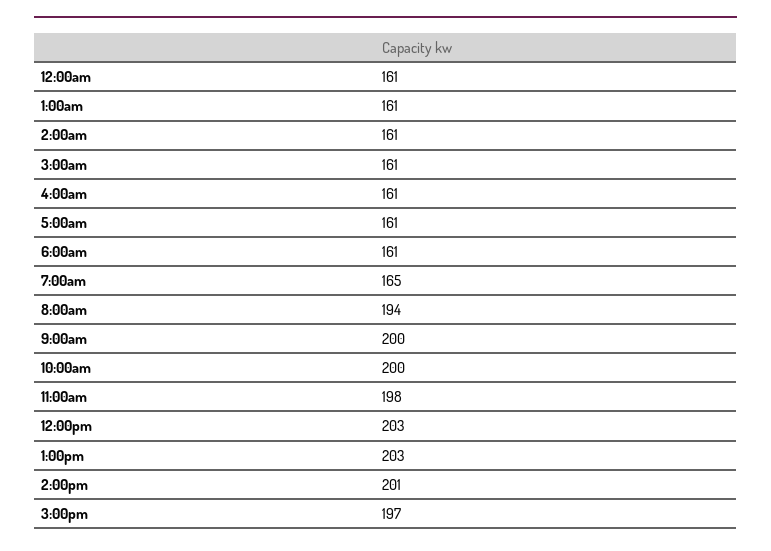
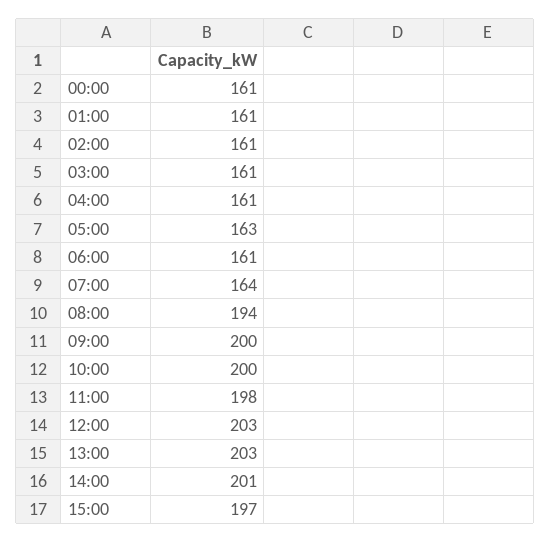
  {
    "12:00am": 161,
    "1:00am": 161,
    "2:00am": 161,
    "3:00am": 161,
    "4:00am": 161,
-   "5:00am": 161,
+   "5:00am": 163,
    "6:00am": 161,
-   "7:00am": 165,
+   "7:00am": 164,
    "8:00am": 194,
    "9:00am": 200,
    "10:00am": 200,
    "11:00am": 198,
    "12:00pm": 203,
    "1:00pm": 203,
    "2:00pm": 201,
    "3:00pm": 197
  }

